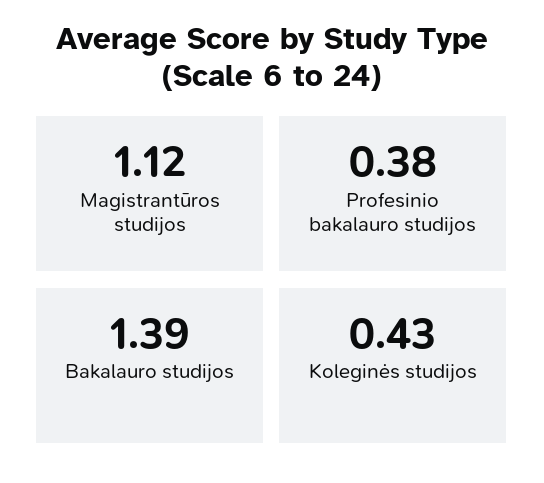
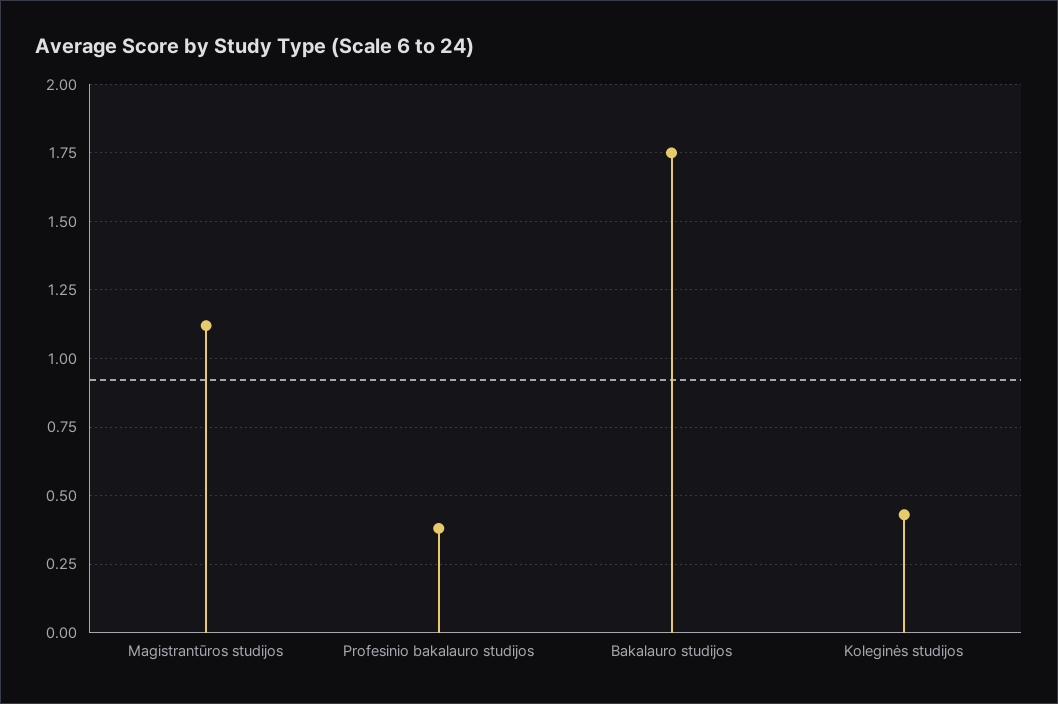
  {
    "Magistrantūros studijos": 1.12,
    "Profesinio bakalauro studijos": 0.38,
-   "Bakalauro studijos": 1.39,
+   "Bakalauro studijos": 1.75,
    "Koleginės studijos": 0.43
  }

